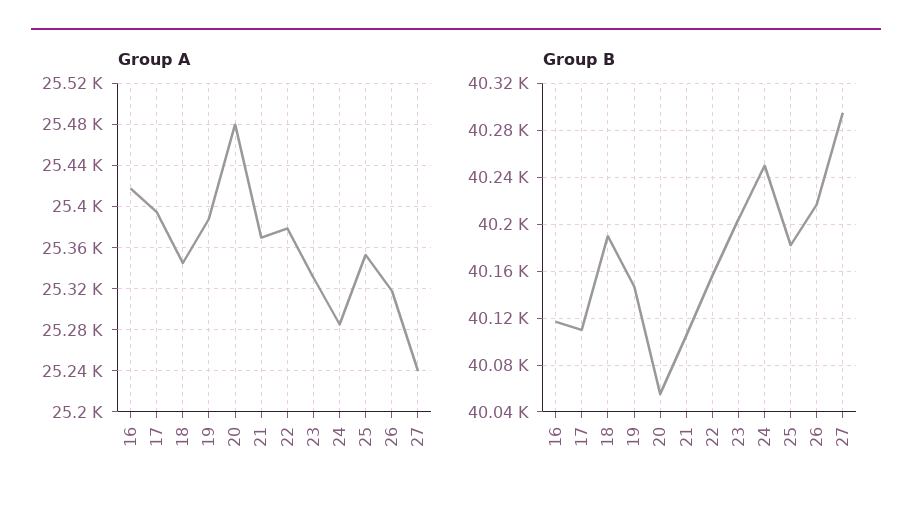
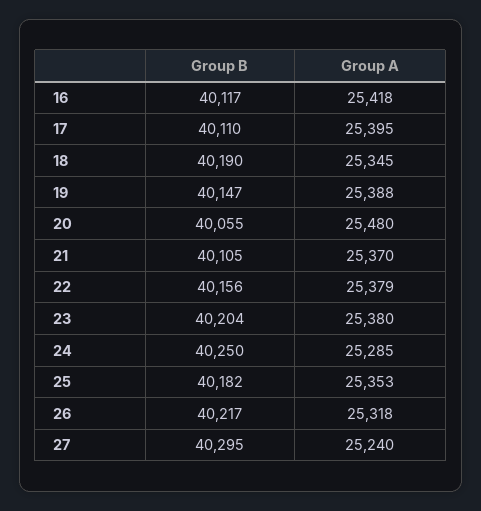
  {
    "Group A": {
      "16": 25418,
      "17": 25395,
      "18": 25345,
      "19": 25388,
      "20": 25480,
      "21": 25370,
      "22": 25379,
-     "23": 25330,
+     "23": 25380,
      "24": 25285,
      "25": 25353,
      "26": 25318,
      "27": 25240
    },
    "Group B": {
      "16": 40117,
      "17": 40110,
      "18": 40190,
      "19": 40147,
      "20": 40055,
      "21": 40105,
      "22": 40156,
      "23": 40204,
      "24": 40250,
      "25": 40182,
      "26": 40217,
      "27": 40295
    }
  }

